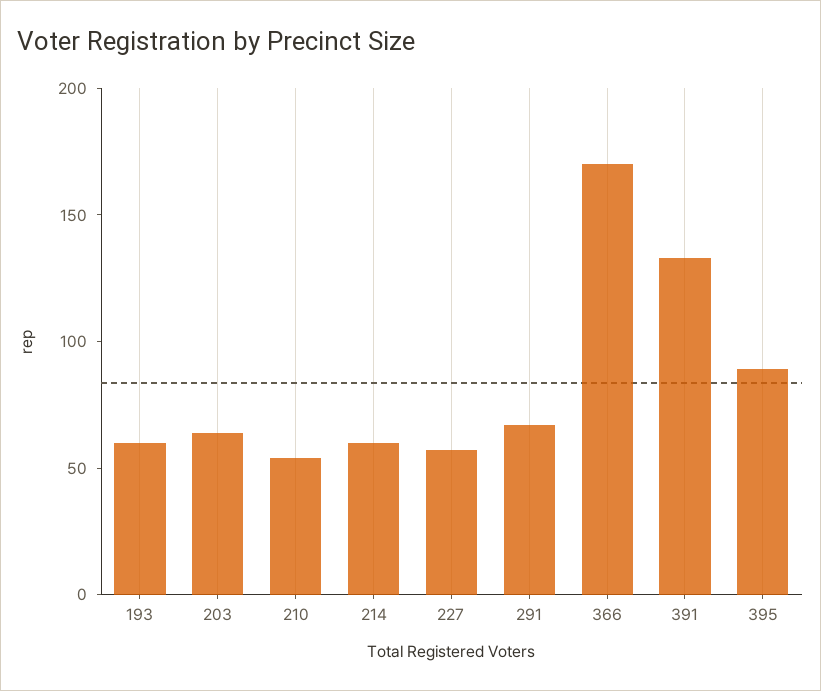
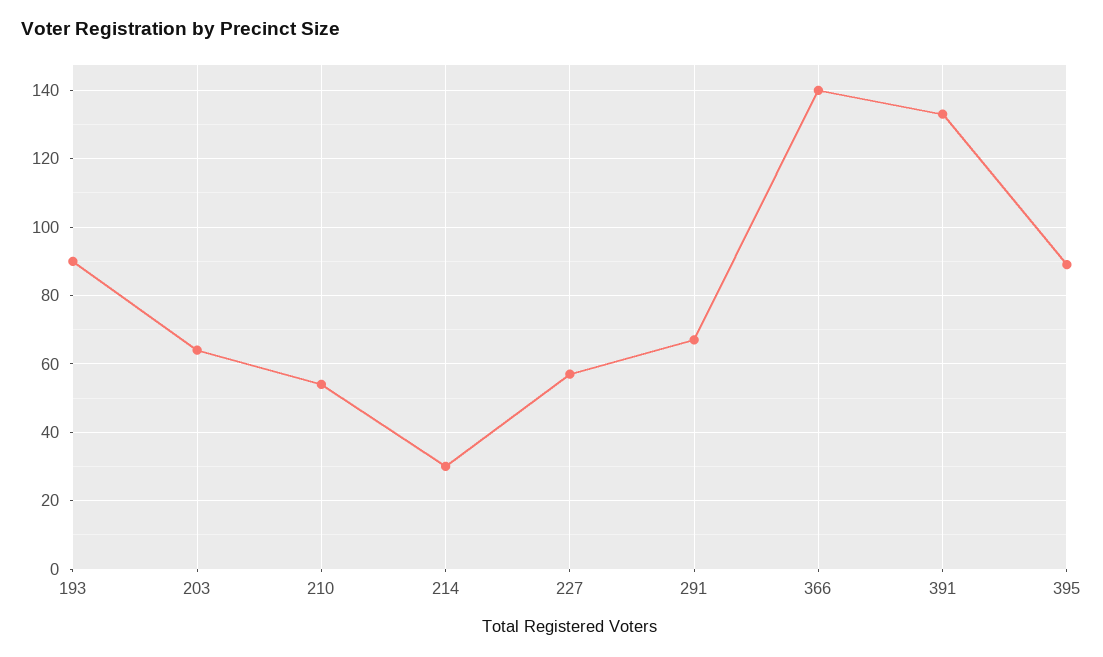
  {
-   "193": 60,
+   "193": 90,
    "203": 65,
    "210": 55,
-   "214": 60,
+   "214": 30,
    "227": 55,
    "291": 65,
-   "366": 170,
+   "366": 140,
    "391": 135,
    "395": 90
  }

